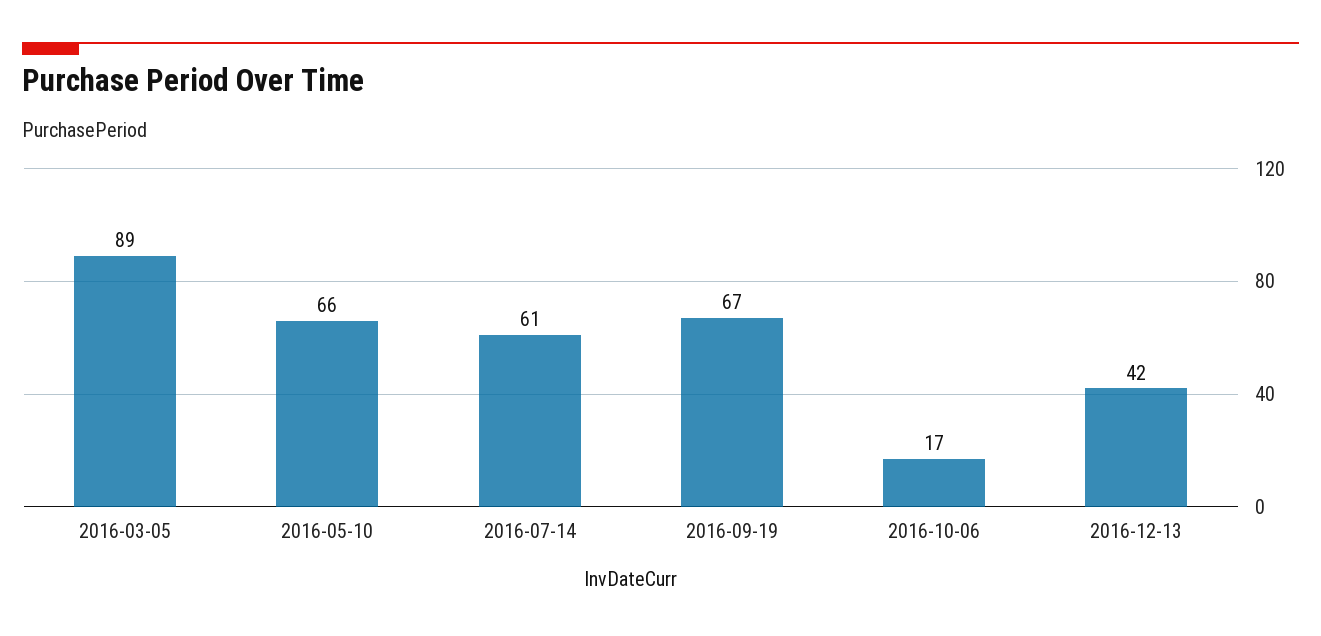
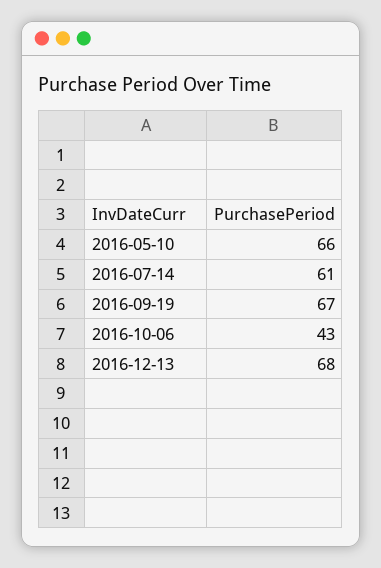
  {
-   "2016-03-05": 89,
    "2016-05-10": 66,
    "2016-07-14": 61,
    "2016-09-19": 67,
-   "2016-10-06": 17,
+   "2016-10-06": 43,
-   "2016-12-13": 42
+   "2016-12-13": 68
  }

